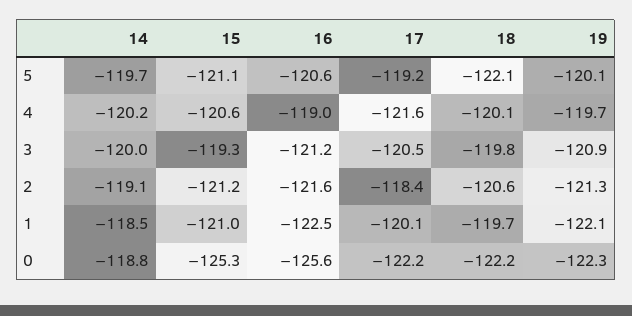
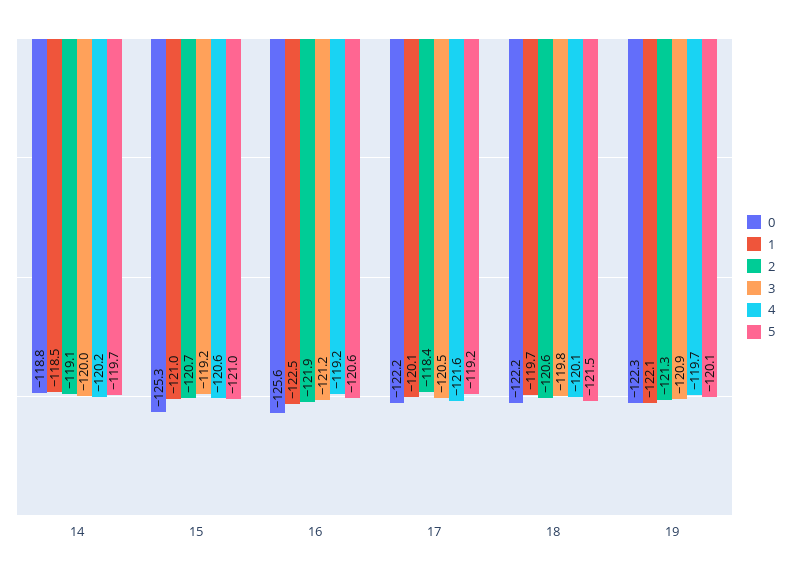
  {
    "5": {
      "14": -119.7,
-     "15": -121.1,
+     "15": -121,
      "16": -120.6,
      "17": -119.2,
-     "18": -122.1,
+     "18": -121.5,
      "19": -120.1
    },
    "4": {
      "14": -120.2,
      "15": -120.6,
-     "16": -119,
+     "16": -119.2,
      "17": -121.6,
      "18": -120.1,
      "19": -119.7
    },
    "3": {
      "14": -120,
-     "15": -119.3,
+     "15": -119.2,
      "16": -121.2,
      "17": -120.5,
      "18": -119.8,
      "19": -120.9
    },
    "2": {
      "14": -119.1,
-     "15": -121.2,
+     "15": -120.7,
-     "16": -121.6,
+     "16": -121.9,
      "17": -118.4,
      "18": -120.6,
      "19": -121.3
    },
    "1": {
      "14": -118.5,
      "15": -121,
      "16": -122.5,
      "17": -120.1,
      "18": -119.7,
      "19": -122.1
    },
    "0": {
      "14": -118.8,
      "15": -125.3,
      "16": -125.6,
      "17": -122.2,
      "18": -122.2,
      "19": -122.3
    }
  }

